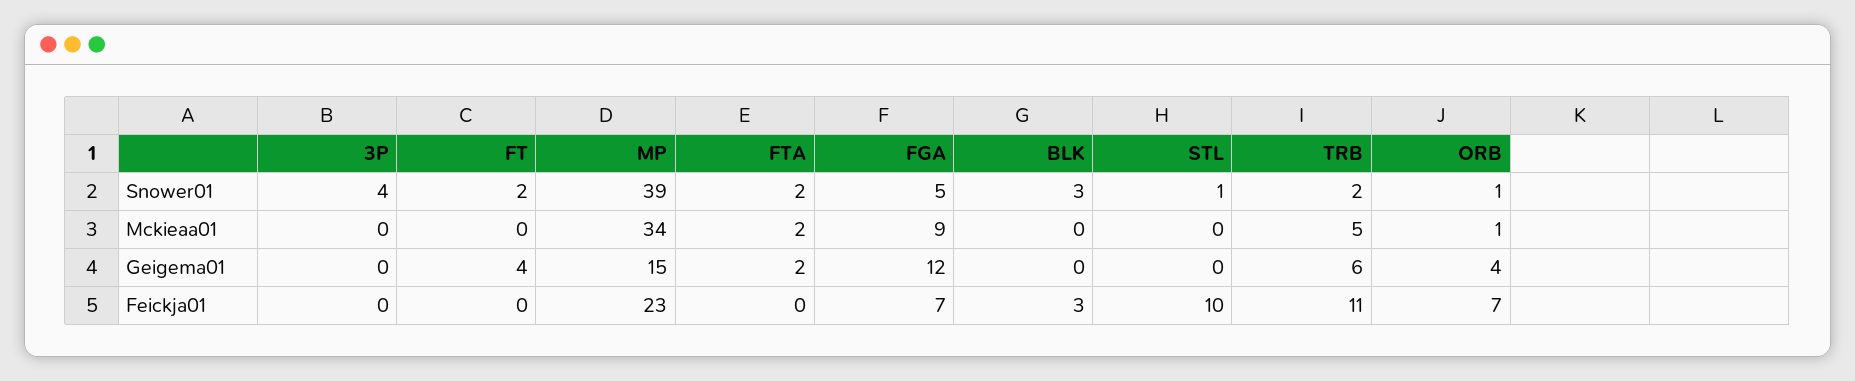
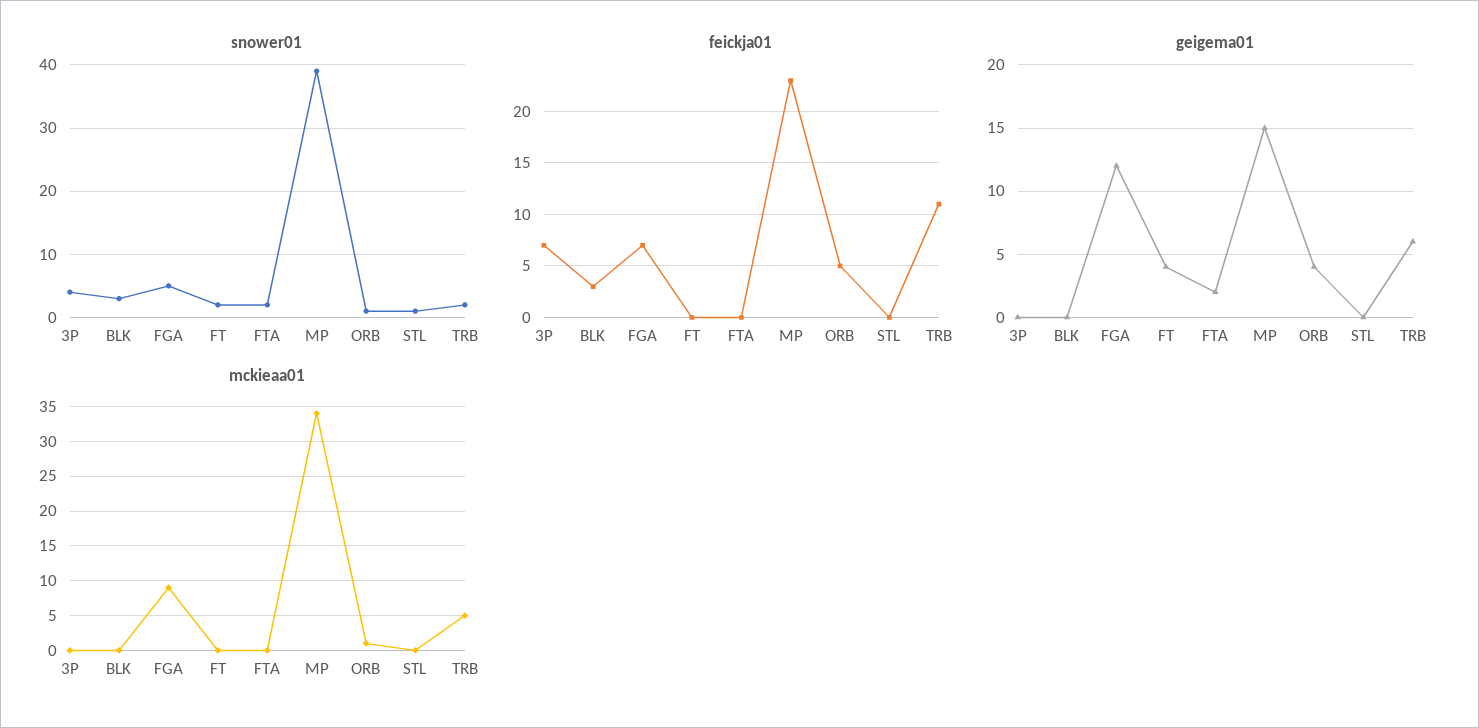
  {
    "Snower01": {
      "3P": 4,
      "FT": 2,
      "MP": 39,
      "FTA": 2,
      "FGA": 5,
      "BLK": 3,
      "STL": 1,
      "TRB": 2,
      "ORB": 1
    },
    "Mckieaa01": {
      "3P": 0,
      "FT": 0,
      "MP": 34,
-     "FTA": 2,
+     "FTA": 0,
      "FGA": 9,
      "BLK": 0,
      "STL": 0,
      "TRB": 5,
      "ORB": 1
    },
    "Geigema01": {
      "3P": 0,
      "FT": 4,
      "MP": 15,
      "FTA": 2,
      "FGA": 12,
      "BLK": 0,
      "STL": 0,
      "TRB": 6,
      "ORB": 4
    },
    "Feickja01": {
-     "3P": 0,
+     "3P": 7,
      "FT": 0,
      "MP": 23,
      "FTA": 0,
      "FGA": 7,
      "BLK": 3,
-     "STL": 10,
+     "STL": 0,
      "TRB": 11,
-     "ORB": 7
+     "ORB": 5
    }
  }

